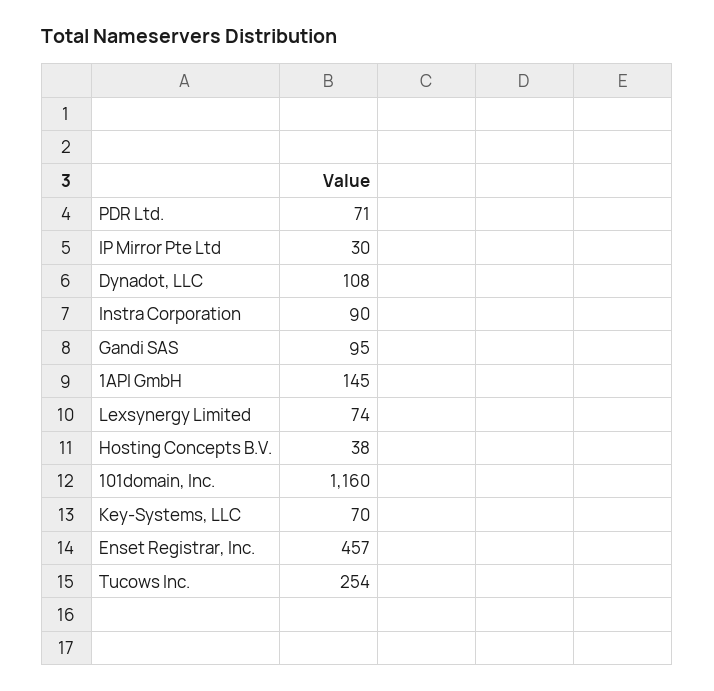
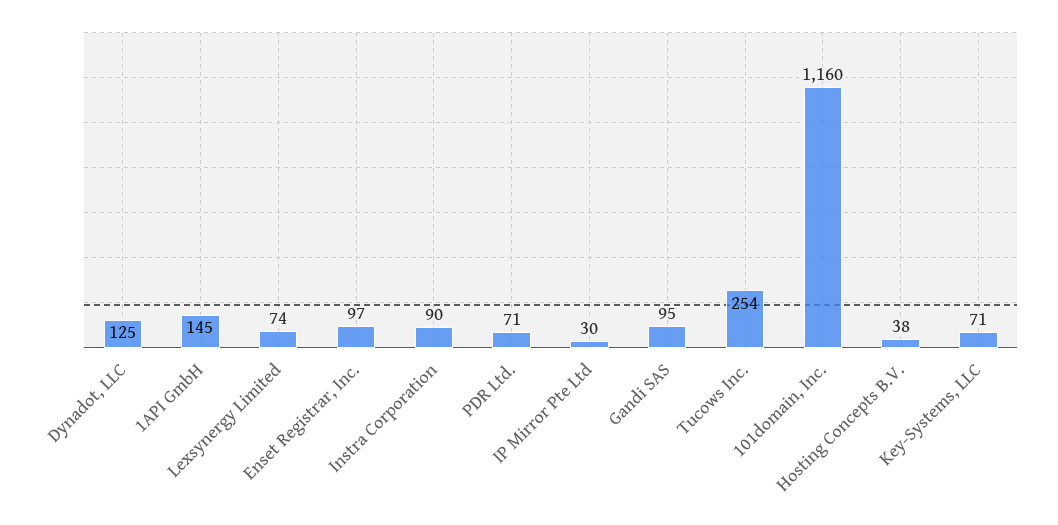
  {
    "PDR Ltd.": 71,
    "IP Mirror Pte Ltd": 30,
-   "Dynadot, LLC": 108,
+   "Dynadot, LLC": 125,
    "Instra Corporation": 90,
    "Gandi SAS": 95,
    "1API GmbH": 145,
    "Lexsynergy Limited": 74,
    "Hosting Concepts B.V.": 38,
    "101domain, Inc.": 1160,
-   "Key-Systems, LLC": 70,
+   "Key-Systems, LLC": 71,
-   "Enset Registrar, Inc.": 457,
+   "Enset Registrar, Inc.": 97,
    "Tucows Inc.": 254
  }

